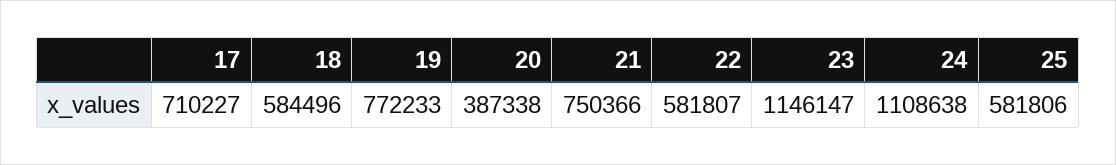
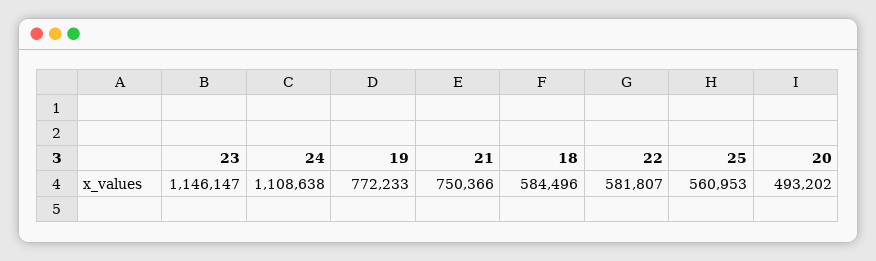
  {
-   "17": 710227,
    "18": 584496,
    "19": 772233,
-   "20": 387338,
+   "20": 493202,
    "21": 750366,
    "22": 581807,
    "23": 1146147,
    "24": 1108638,
-   "25": 581806
+   "25": 560953
  }

